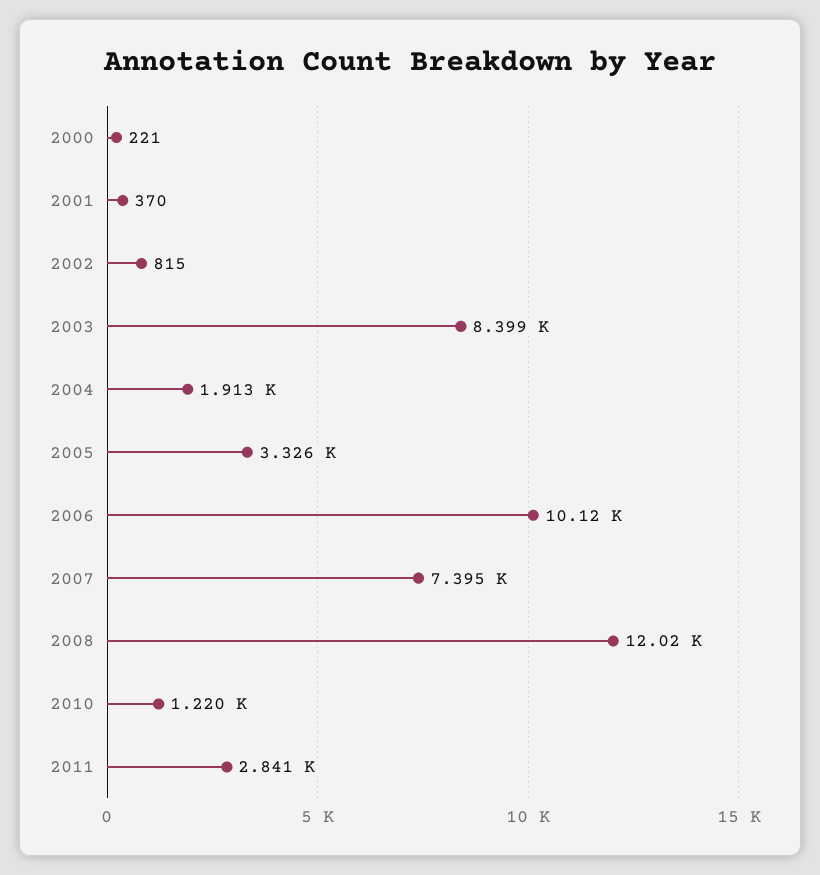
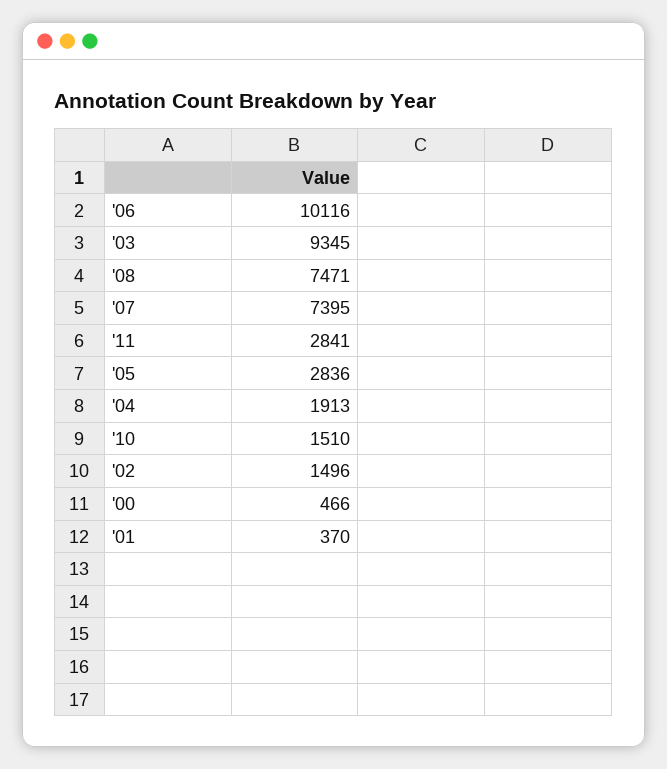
  {
-   "2000": 221,
+   "2000": 466,
    "2001": 370,
-   "2002": 815,
+   "2002": 1496,
-   "2003": 8399,
+   "2003": 9345,
    "2004": 1913,
-   "2005": 3326,
+   "2005": 2836,
    "2006": 10116,
    "2007": 7395,
-   "2008": 12020,
+   "2008": 7471,
-   "2010": 1220,
+   "2010": 1510,
    "2011": 2841
  }

